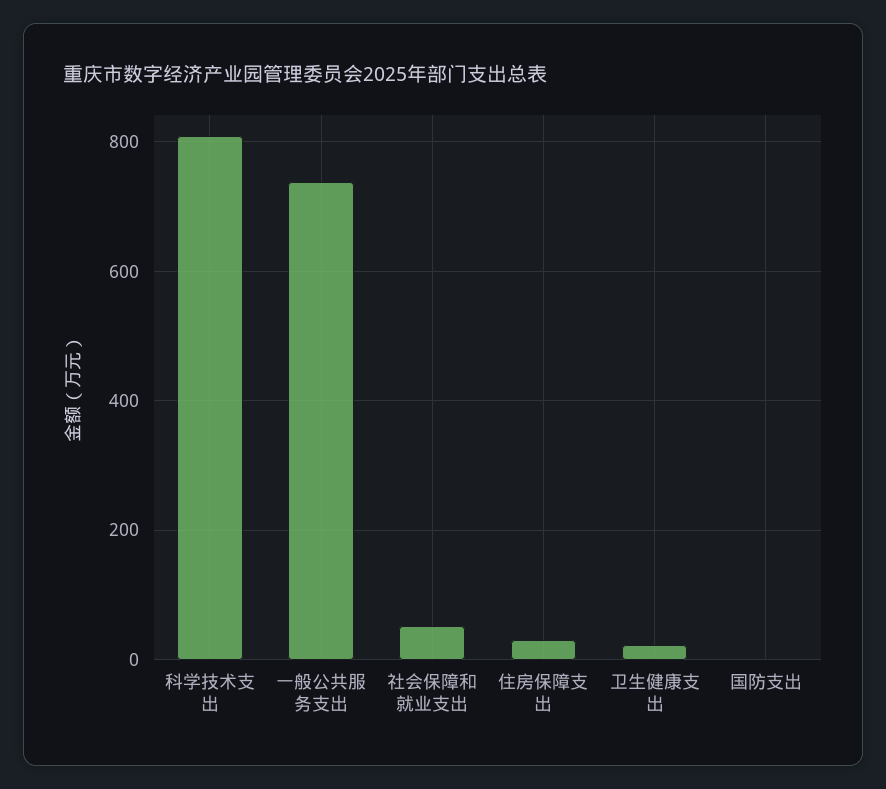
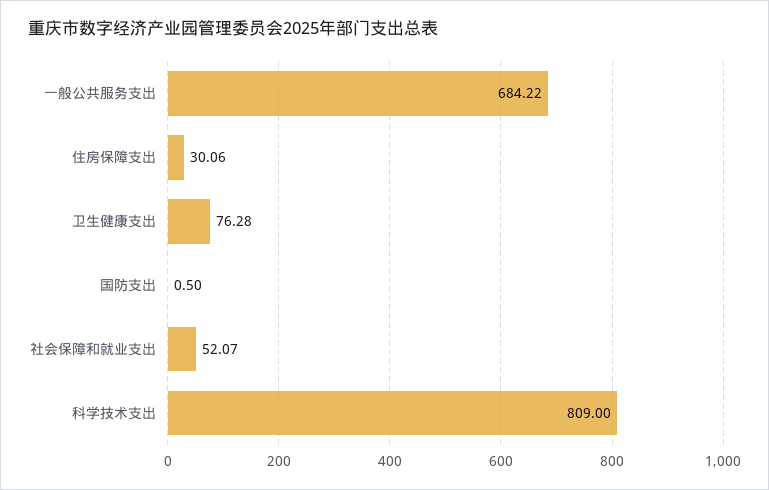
  {
    "科学技术支出": 809,
-   "一般公共服务支出": 740,
+   "一般公共服务支出": 684.22,
    "社会保障和就业支出": 52.07,
    "住房保障支出": 30.06,
-   "卫生健康支出": 20,
+   "卫生健康支出": 76.28,
    "国防支出": 0.5
  }

